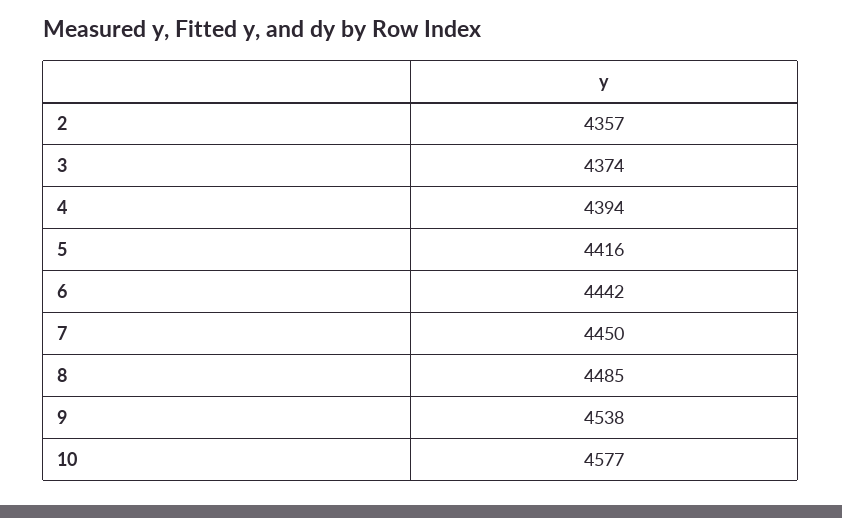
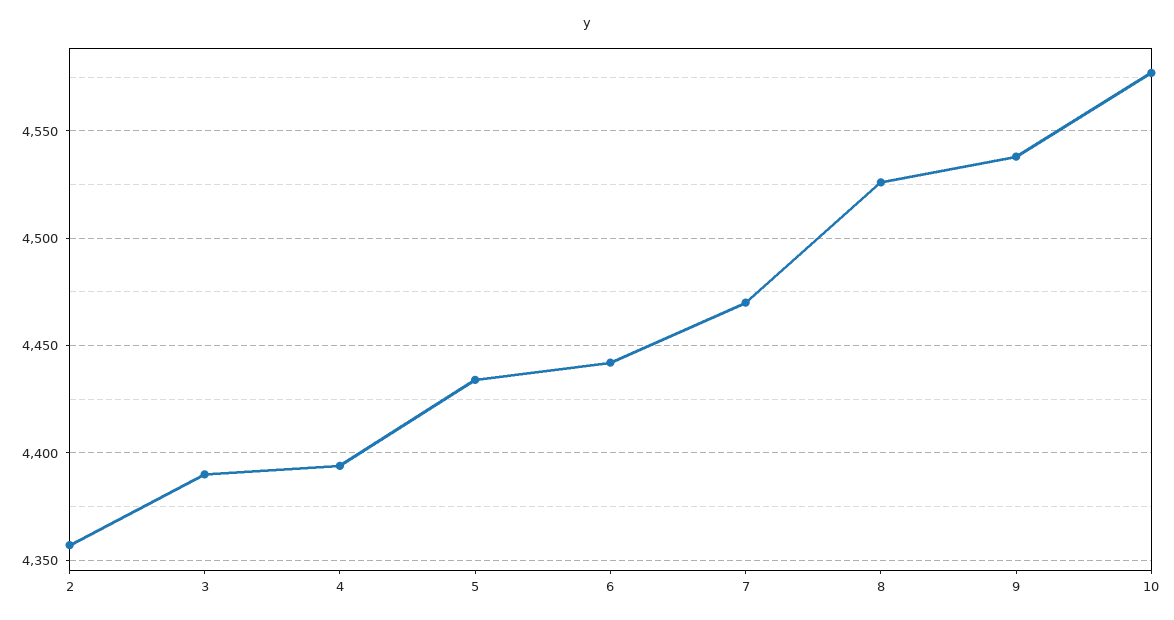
  {
    "2": 4357,
-   "3": 4374,
+   "3": 4390,
    "4": 4394,
-   "5": 4416,
+   "5": 4435,
    "6": 4442,
-   "7": 4450,
+   "7": 4470,
-   "8": 4485,
+   "8": 4525,
    "9": 4538,
    "10": 4577
  }

